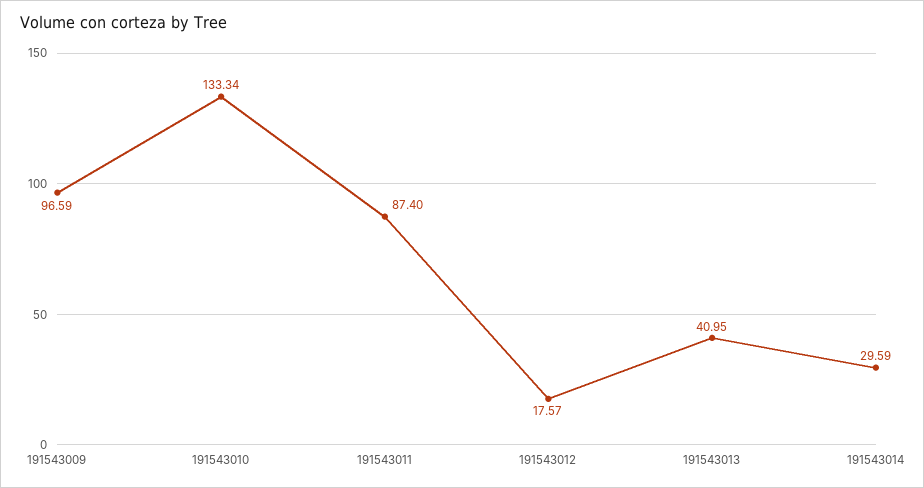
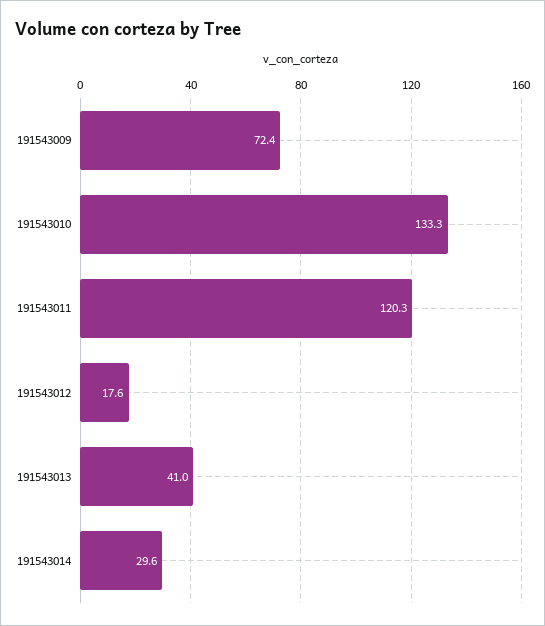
  {
-   "191543009": 96.59,
+   "191543009": 72.4,
    "191543010": 133.34,
-   "191543011": 87.4,
+   "191543011": 120.3,
    "191543012": 17.57,
    "191543013": 40.95,
    "191543014": 29.59
  }

